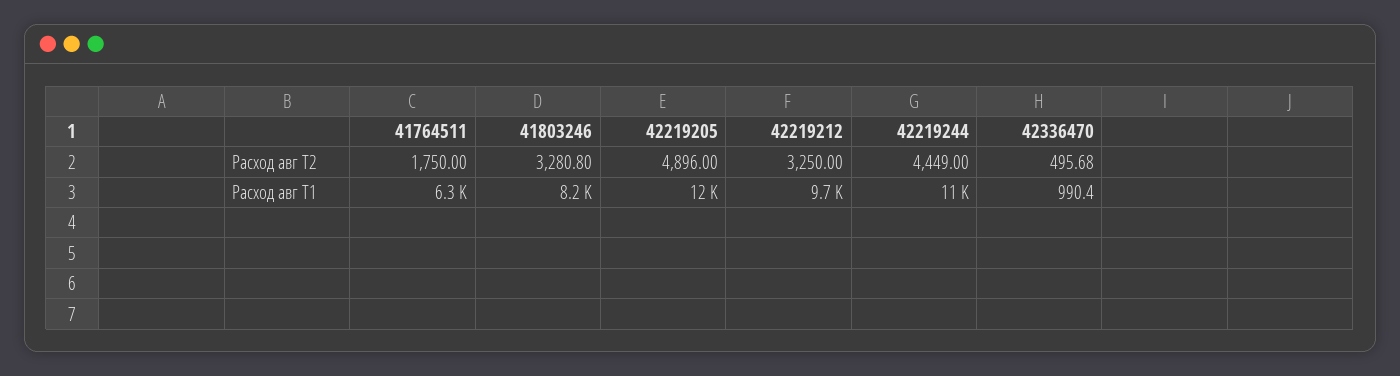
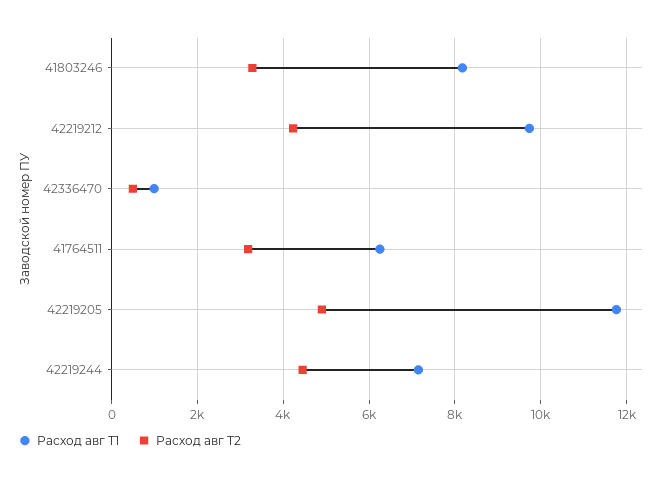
  {
    "Расход авг Т2": {
-     "41764511": 1750,
+     "41764511": 3200,
      "41803246": 3280.8,
      "42219205": 4896,
-     "42219212": 3250,
+     "42219212": 4200,
      "42219244": 4449,
      "42336470": 495.68
    },
    "Расход авг Т1": {
      "41764511": 6300,
      "41803246": 8200,
      "42219205": 12000,
      "42219212": 9700,
-     "42219244": 11000,
+     "42219244": 7200,
      "42336470": 990.4
    }
  }

